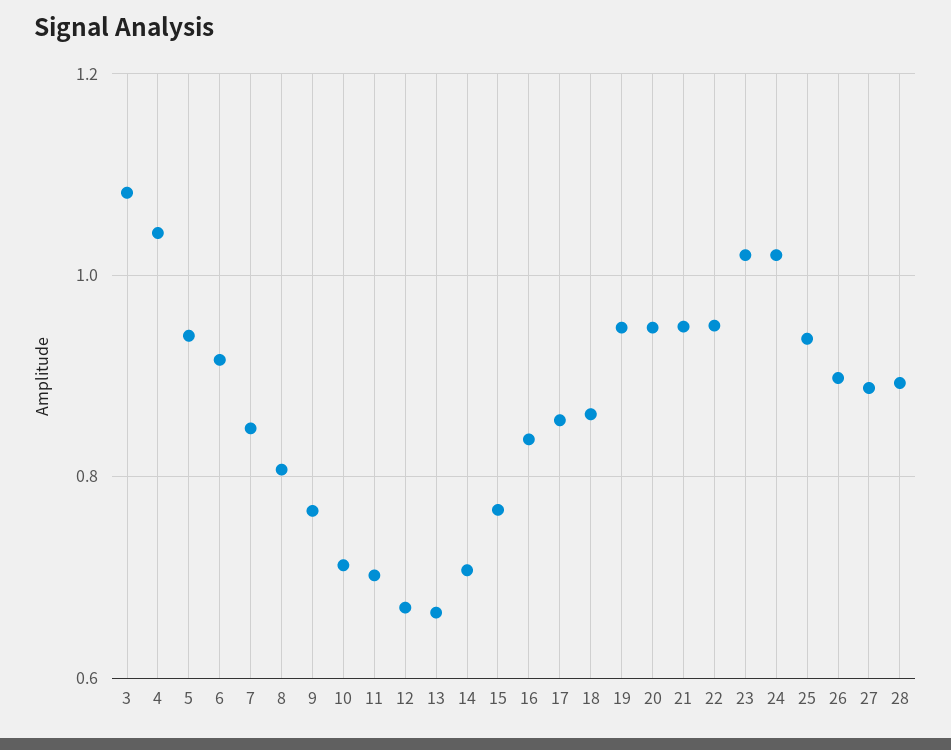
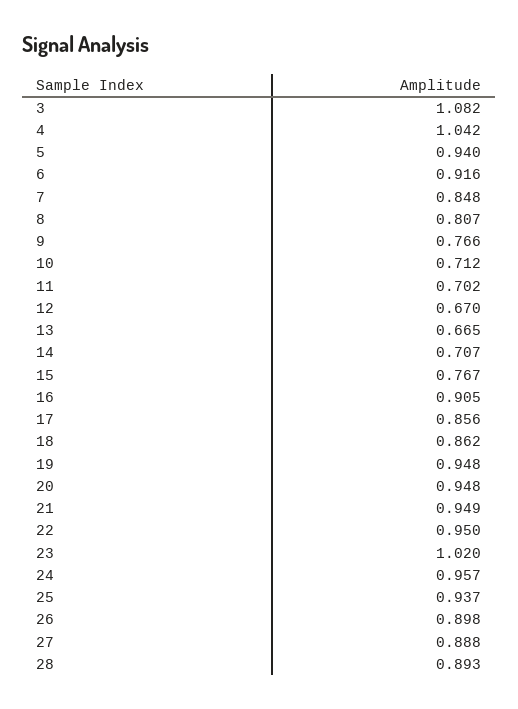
  {
    "3": 1.082,
    "4": 1.042,
    "5": 0.94,
    "6": 0.916,
    "7": 0.848,
    "8": 0.807,
    "9": 0.766,
    "10": 0.712,
    "11": 0.702,
    "12": 0.67,
    "13": 0.665,
    "14": 0.707,
    "15": 0.767,
-   "16": 0.84,
+   "16": 0.905,
    "17": 0.856,
    "18": 0.862,
    "19": 0.948,
    "20": 0.948,
    "21": 0.949,
    "22": 0.95,
    "23": 1.02,
-   "24": 1.02,
+   "24": 0.957,
    "25": 0.937,
    "26": 0.898,
    "27": 0.888,
    "28": 0.893
  }

